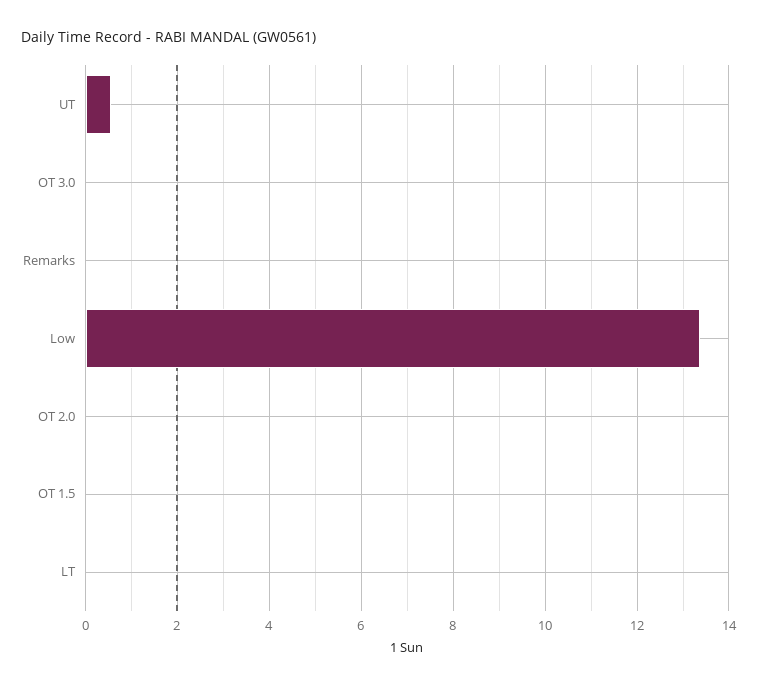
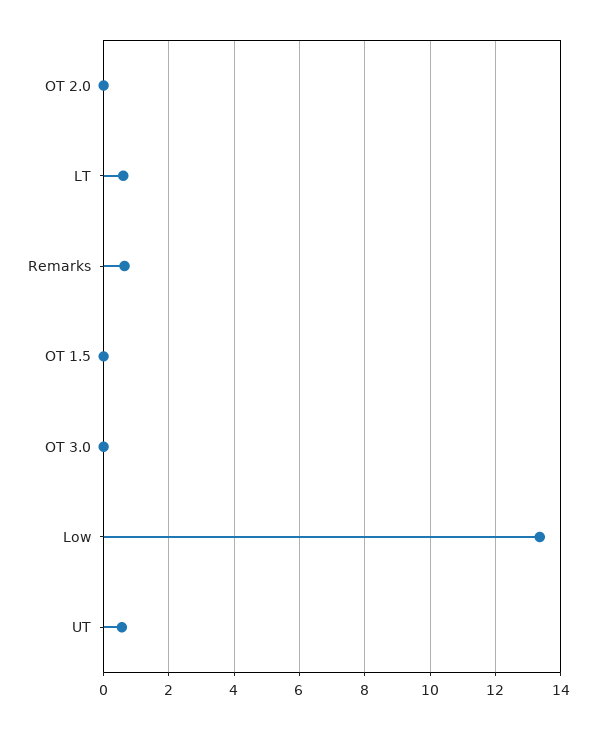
  {
    "UT": 0.6,
    "OT 3.0": 0,
-   "Remarks": 0,
+   "Remarks": 0.6,
    "Low": 13.4,
    "OT 2.0": 0,
    "OT 1.5": 0,
-   "LT": 0
+   "LT": 0.6
  }

